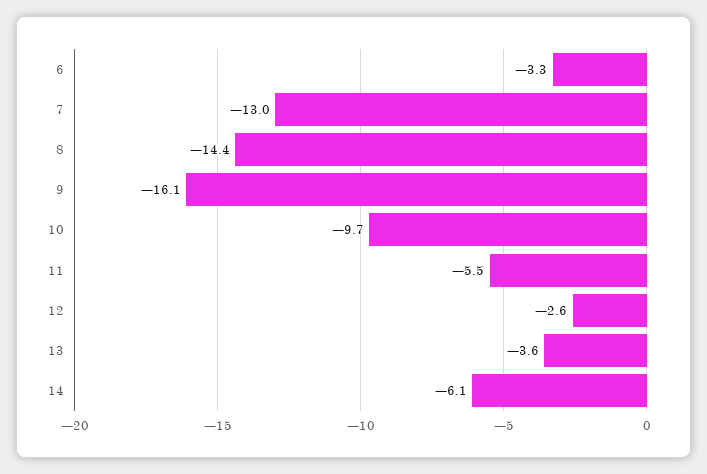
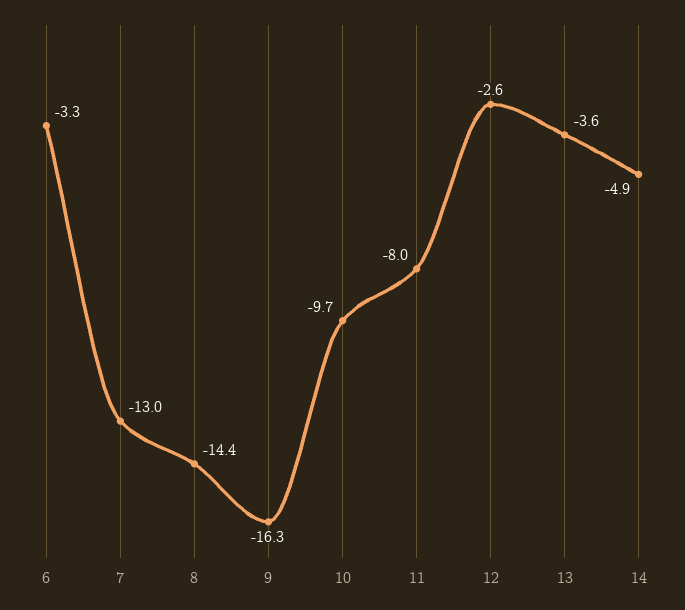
  {
    "6": -3.3,
    "7": -13,
    "8": -14.4,
-   "9": -16.1,
+   "9": -16.3,
    "10": -9.7,
-   "11": -5.5,
+   "11": -8,
    "12": -2.6,
    "13": -3.6,
-   "14": -6.1
+   "14": -4.9
  }

